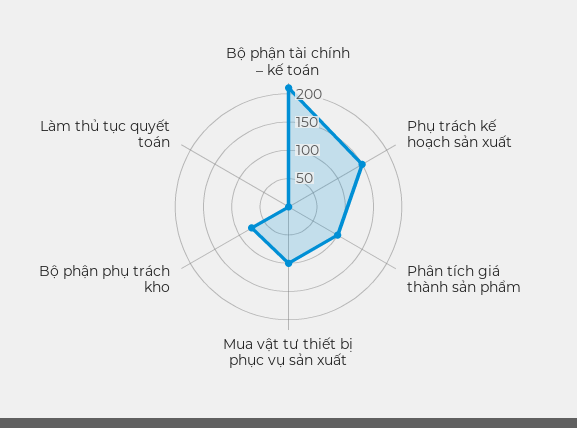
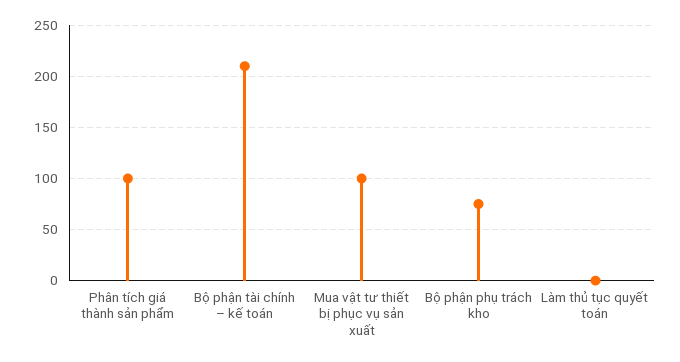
  {
    "Bộ phận tài chính – kế toán": 210,
-   "Phụ trách kế hoạch sản xuất": 150,
    "Phân tích giá thành sản phẩm": 100,
    "Mua vật tư thiết bị phục vụ sản xuất": 100,
    "Bộ phận phụ trách kho": 80,
    "Làm thủ tục quyết toán": 0
  }

